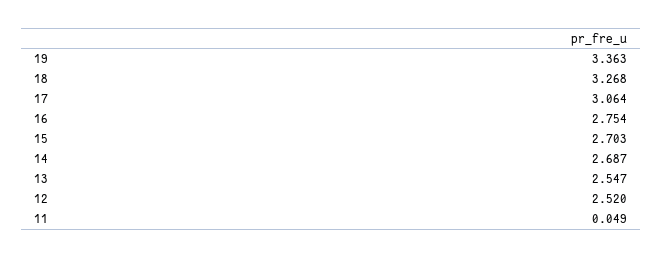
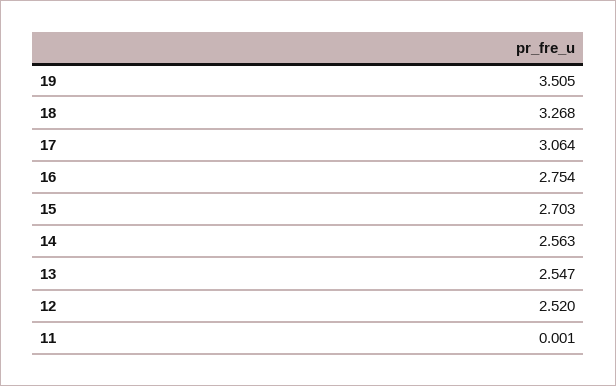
  {
-   "19": 3.363,
+   "19": 3.505,
    "18": 3.268,
    "17": 3.064,
    "16": 2.754,
    "15": 2.703,
-   "14": 2.687,
+   "14": 2.563,
    "13": 2.547,
    "12": 2.52,
-   "11": 0.049
+   "11": 0.001
  }

